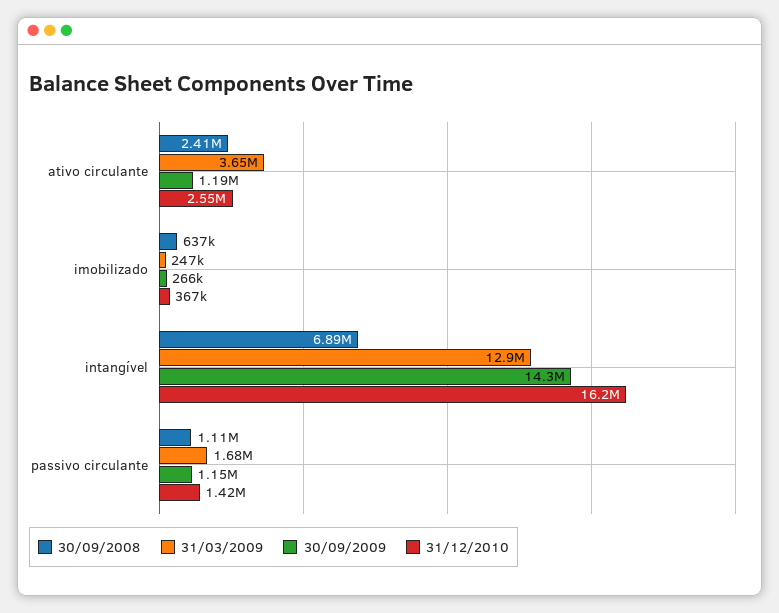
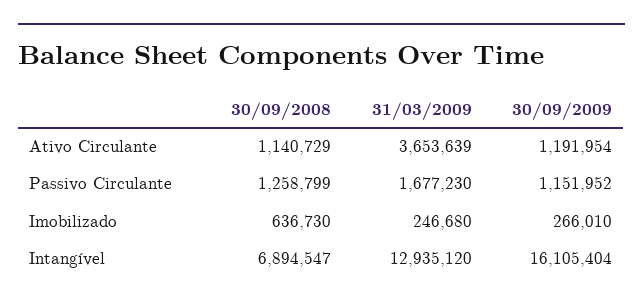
  {
    "30/09/2008": {
-     "ativo circulante": 2410000,
+     "ativo circulante": 1140729,
      "imobilizado": 636730,
      "intangível": 6894547,
-     "passivo circulante": 1110000
+     "passivo circulante": 1258799
    },
    "31/03/2009": {
      "ativo circulante": 3653639,
      "imobilizado": 246680,
      "intangível": 12935120,
      "passivo circulante": 1677230
    },
    "30/09/2009": {
      "ativo circulante": 1191954,
      "imobilizado": 266010,
-     "intangível": 14300000,
+     "intangível": 16105404,
      "passivo circulante": 1151952
-   },
+   }
-   "31/12/2010": {
-     "ativo circulante": 2550000,
-     "imobilizado": 367000,
-     "intangível": 16200000,
-     "passivo circulante": 1420000
-   }
  }

